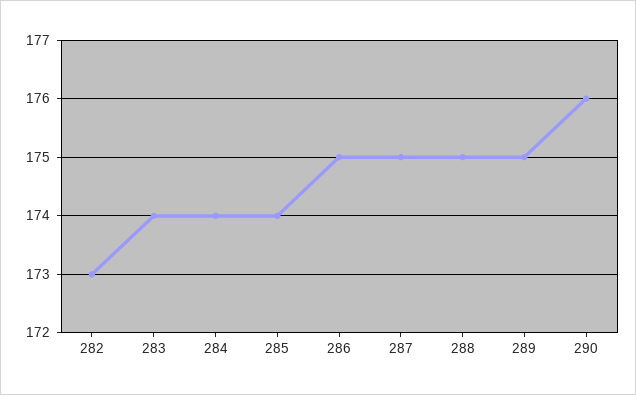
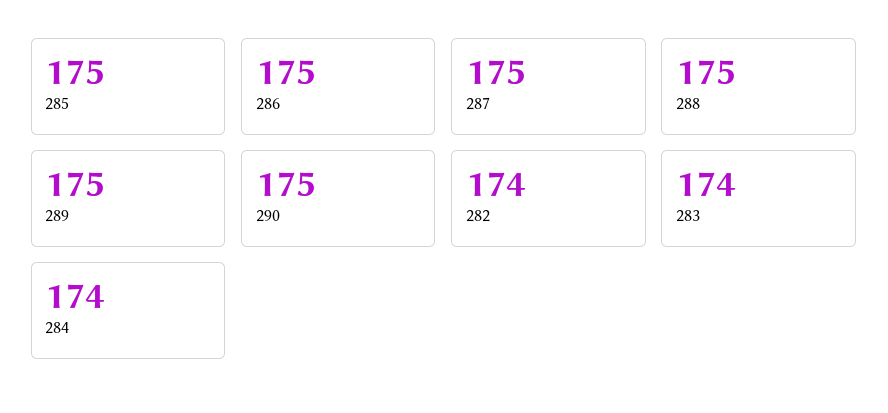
  {
-   "282": 173,
+   "282": 174,
    "283": 174,
    "284": 174,
-   "285": 174,
+   "285": 175,
    "286": 175,
    "287": 175,
    "288": 175,
    "289": 175,
-   "290": 176
+   "290": 175
  }

